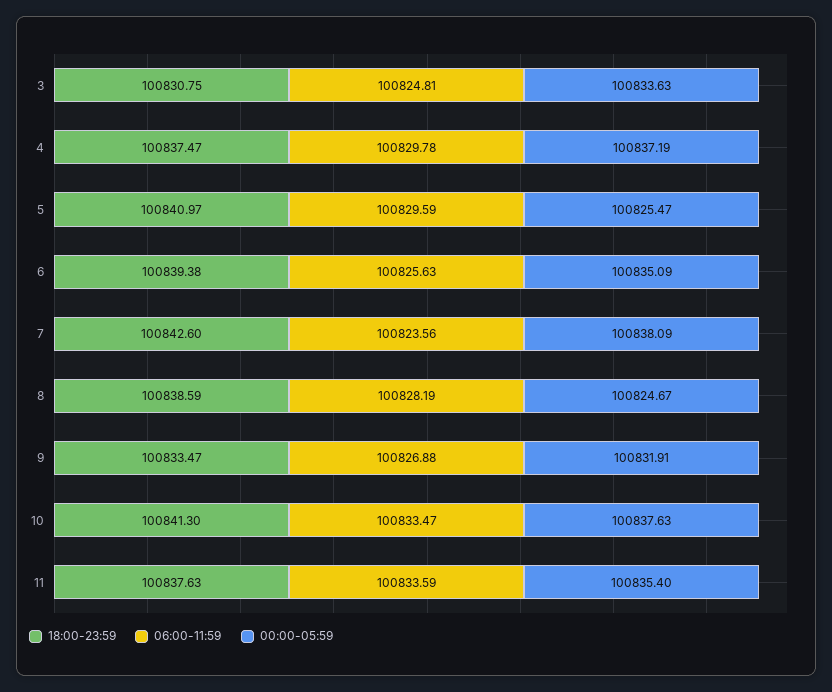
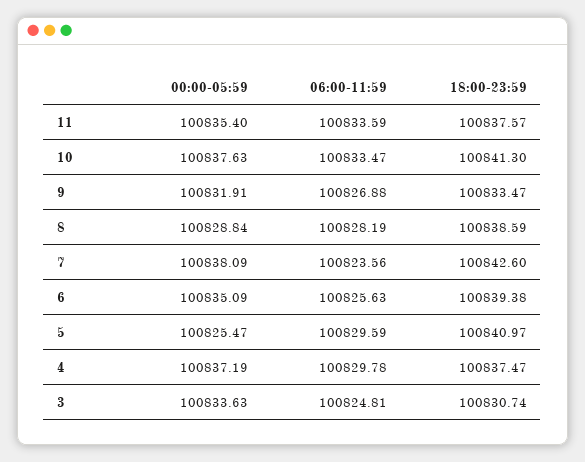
  {
    "18:00-23:59": {
-     "3": 100830.75,
+     "3": 100830.74,
      "4": 100837.47,
      "5": 100840.97,
      "6": 100839.38,
      "7": 100842.6,
      "8": 100838.59,
      "9": 100833.47,
      "10": 100841.3,
-     "11": 100837.63
+     "11": 100837.57
    },
    "06:00-11:59": {
      "3": 100824.81,
      "4": 100829.78,
      "5": 100829.59,
      "6": 100825.63,
      "7": 100823.56,
      "8": 100828.19,
      "9": 100826.88,
      "10": 100833.47,
      "11": 100833.59
    },
    "00:00-05:59": {
      "3": 100833.63,
      "4": 100837.19,
      "5": 100825.47,
      "6": 100835.09,
      "7": 100838.09,
-     "8": 100824.67,
+     "8": 100828.84,
      "9": 100831.91,
      "10": 100837.63,
      "11": 100835.4
    }
  }

